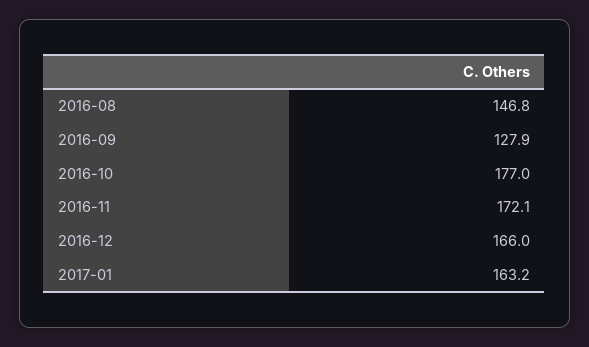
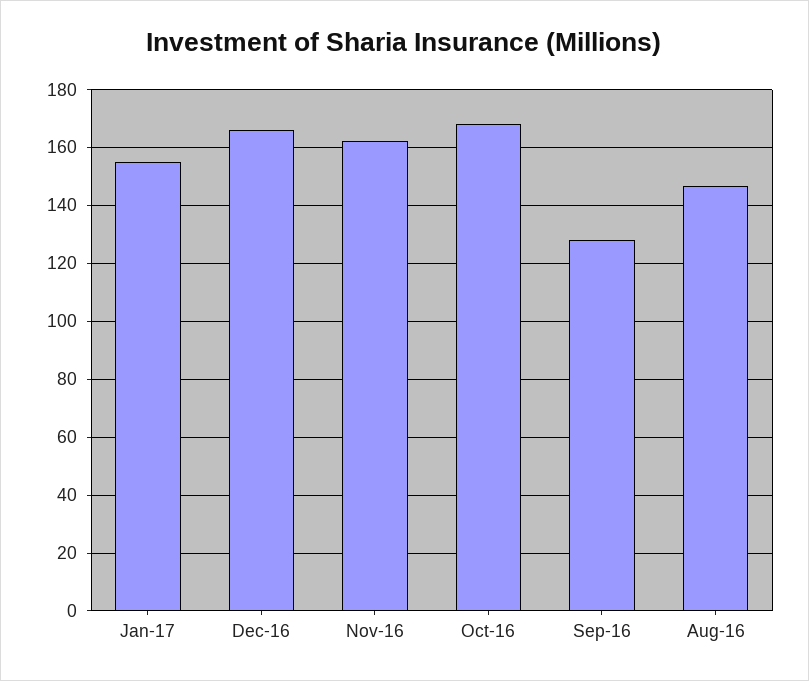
  {
    "2016-08": 146.8,
    "2016-09": 127.9,
-   "2016-10": 177,
+   "2016-10": 167.5,
-   "2016-11": 172.1,
+   "2016-11": 162.5,
    "2016-12": 166,
-   "2017-01": 163.2
+   "2017-01": 155
  }

